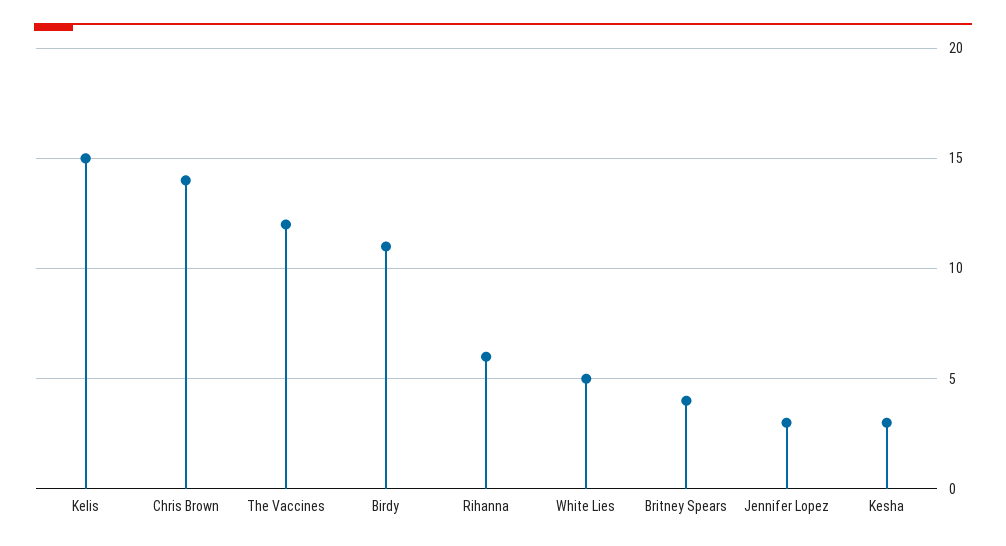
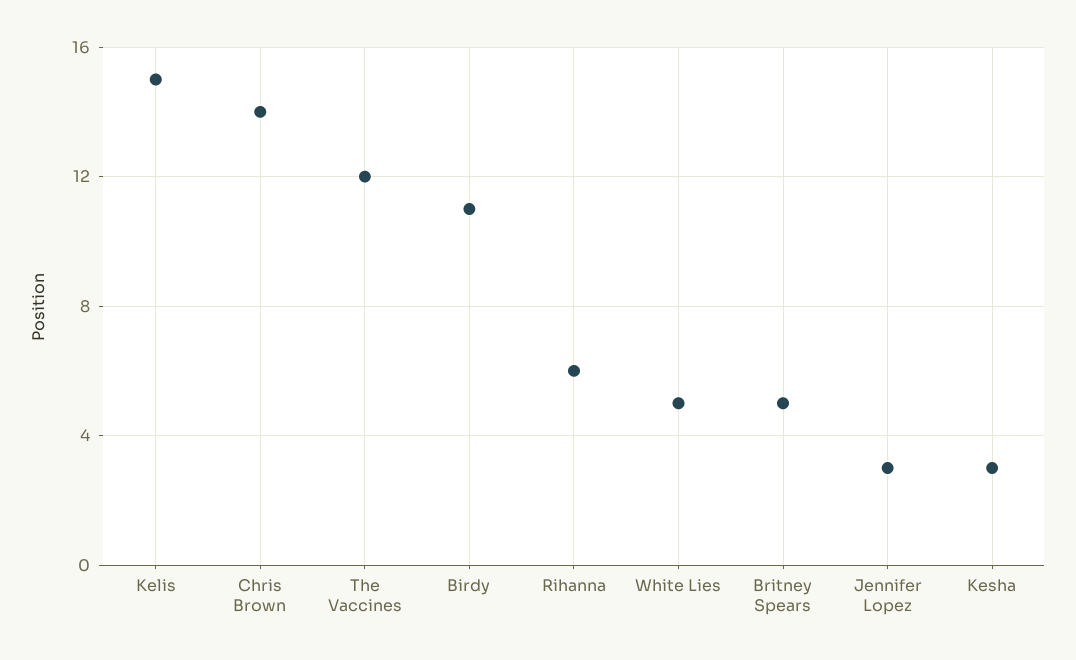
  {
    "Kelis": 15,
    "Chris Brown": 14,
    "The Vaccines": 12,
    "Birdy": 11,
    "Rihanna": 6,
    "White Lies": 5,
-   "Britney Spears": 4,
+   "Britney Spears": 5,
    "Jennifer Lopez": 3,
    "Kesha": 3
  }

